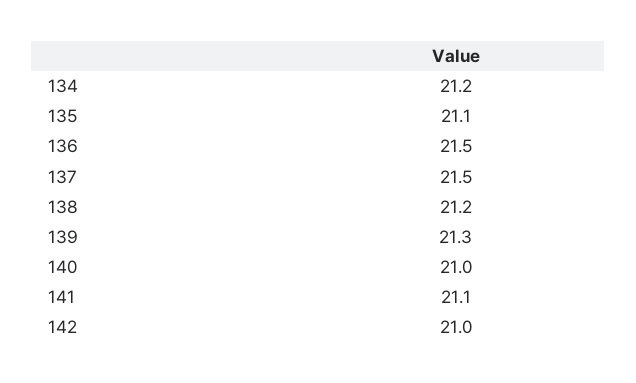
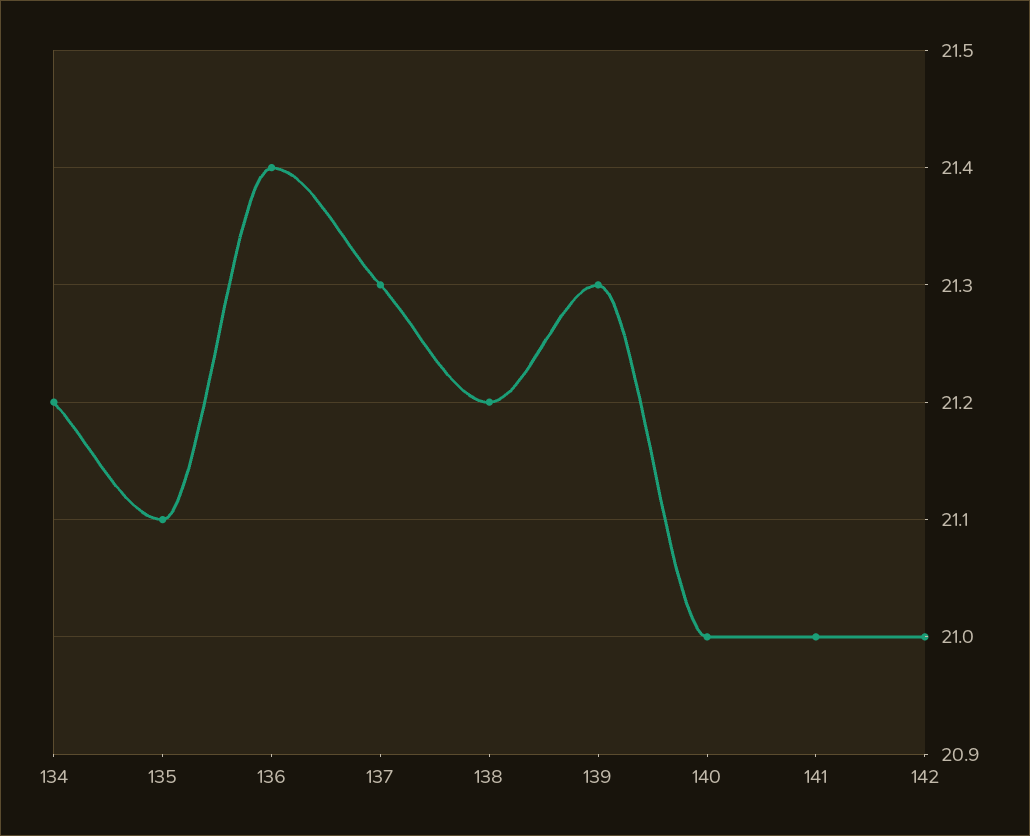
  {
    "134": 21.2,
    "135": 21.1,
-   "136": 21.5,
+   "136": 21.4,
-   "137": 21.5,
+   "137": 21.3,
    "138": 21.2,
    "139": 21.3,
    "140": 21,
-   "141": 21.1,
+   "141": 21,
    "142": 21
  }

